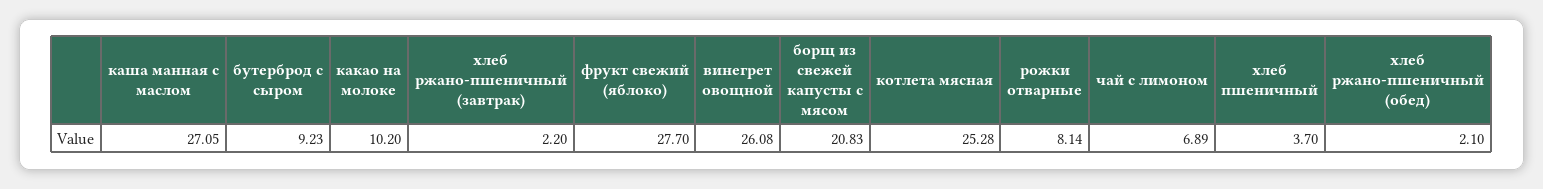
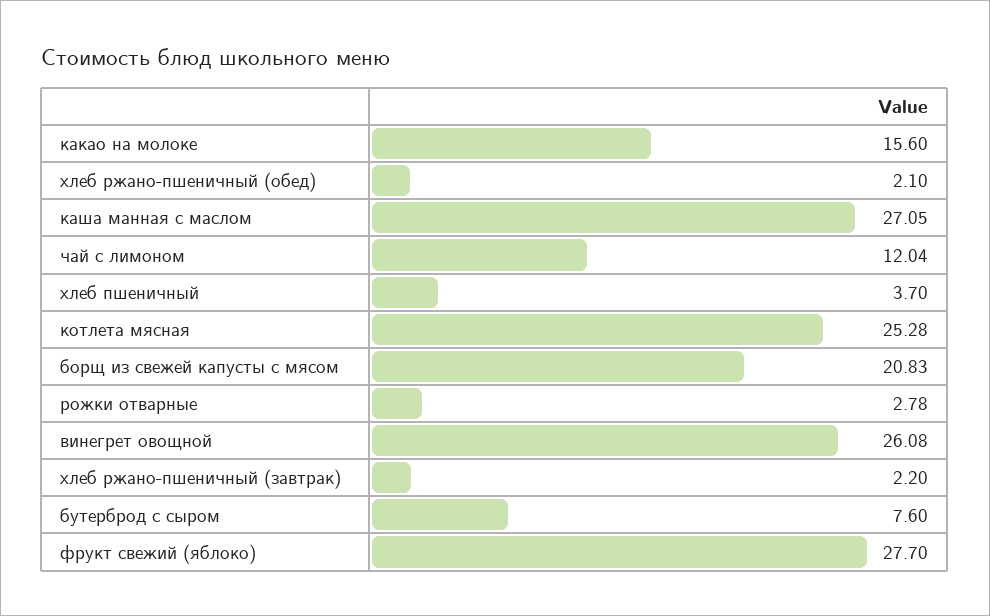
  {
    "каша манная с маслом": 27.05,
-   "бутерброд с сыром": 9.23,
+   "бутерброд с сыром": 7.6,
-   "какао на молоке": 10.2,
+   "какао на молоке": 15.6,
    "хлеб ржано-пшеничный (завтрак)": 2.2,
    "фрукт свежий (яблоко)": 27.7,
    "винегрет овощной": 26.08,
    "борщ из свежей капусты с мясом": 20.83,
    "котлета мясная": 25.28,
-   "рожки отварные": 8.14,
+   "рожки отварные": 2.78,
-   "чай с лимоном": 6.89,
+   "чай с лимоном": 12.04,
    "хлеб пшеничный": 3.7,
    "хлеб ржано-пшеничный (обед)": 2.1
  }

